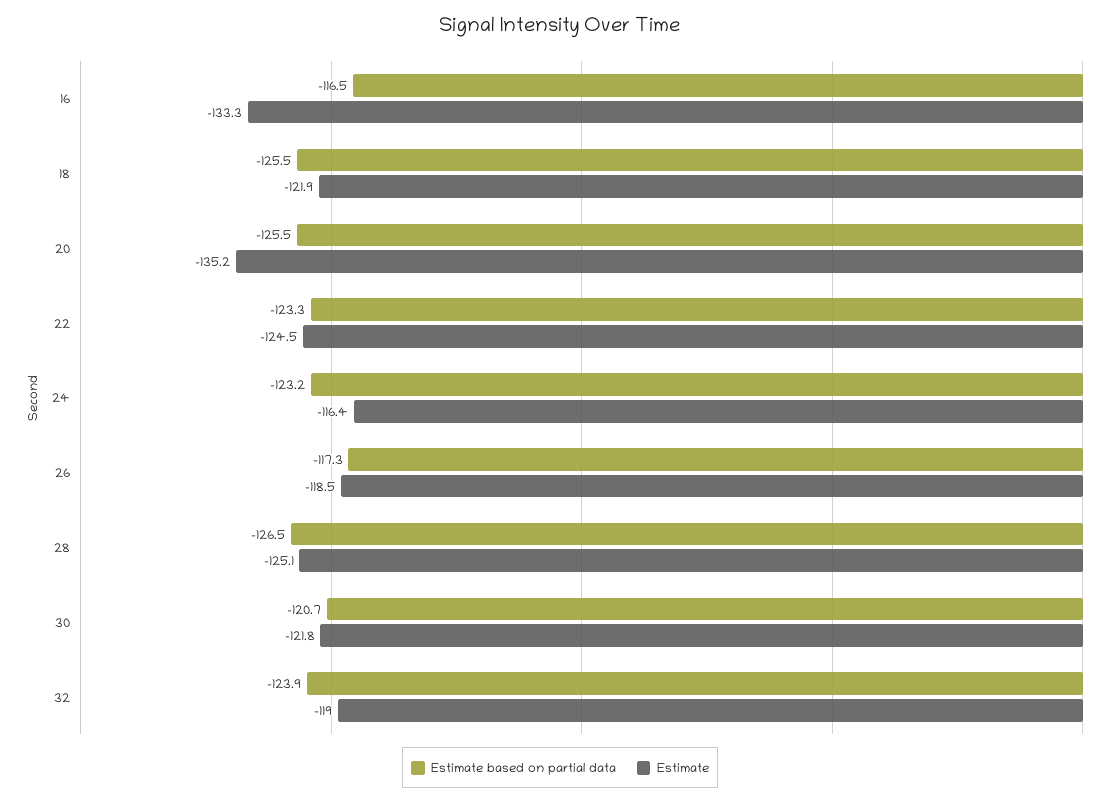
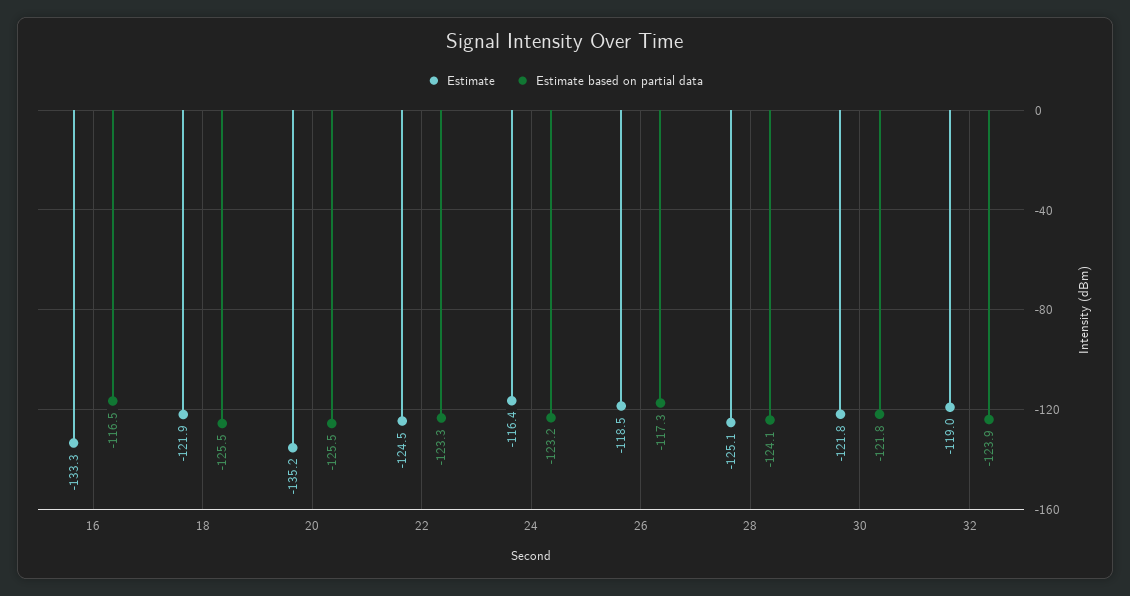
  {
    "Estimate based on partial data": {
      "16": -116.5,
      "18": -125.5,
      "20": -125.5,
      "22": -123.3,
      "24": -123.2,
      "26": -117.3,
-     "28": -126.5,
+     "28": -124.1,
-     "30": -120.7,
+     "30": -121.8,
      "32": -123.9
    },
    "Estimate": {
      "16": -133.3,
      "18": -121.9,
      "20": -135.2,
      "22": -124.5,
      "24": -116.4,
      "26": -118.5,
      "28": -125.1,
      "30": -121.8,
      "32": -119
    }
  }

